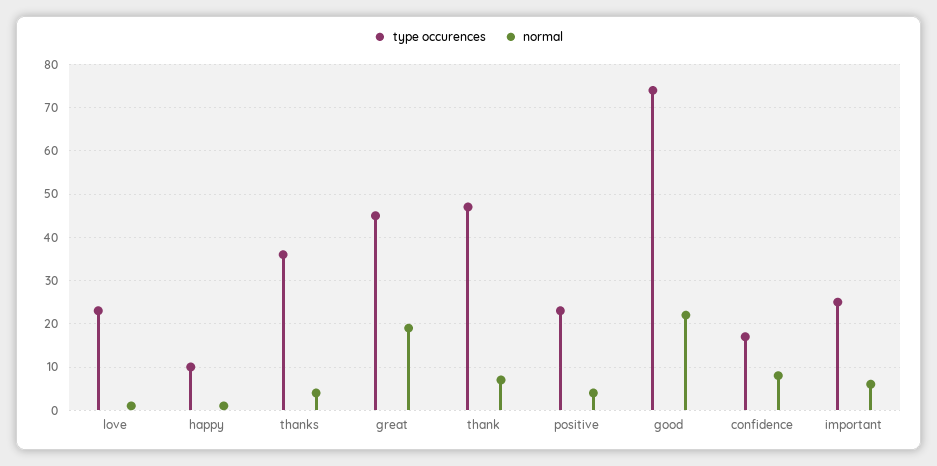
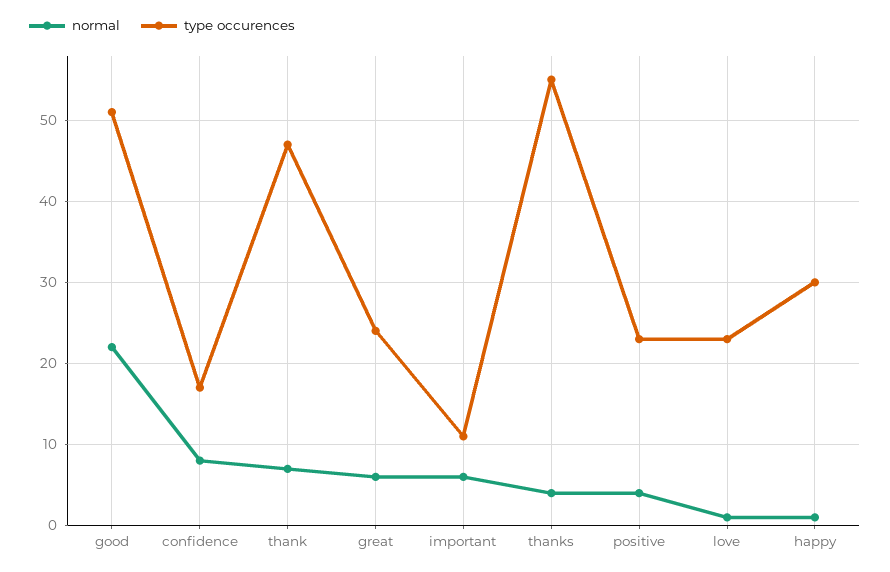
  {
    "type occurences": {
      "love": 23,
-     "happy": 10,
+     "happy": 30,
-     "thanks": 35,
+     "thanks": 55,
-     "great": 45,
+     "great": 24,
      "thank": 47,
      "positive": 23,
-     "good": 75,
+     "good": 51,
      "confidence": 17,
-     "important": 25
+     "important": 11
    },
    "normal": {
      "love": 1,
      "happy": 1,
      "thanks": 4,
-     "great": 20,
+     "great": 6,
      "thank": 7,
      "positive": 4,
      "good": 22,
      "confidence": 8,
      "important": 6
    }
  }

